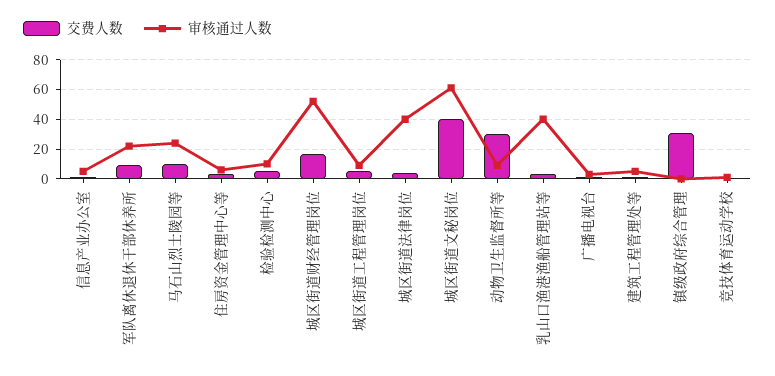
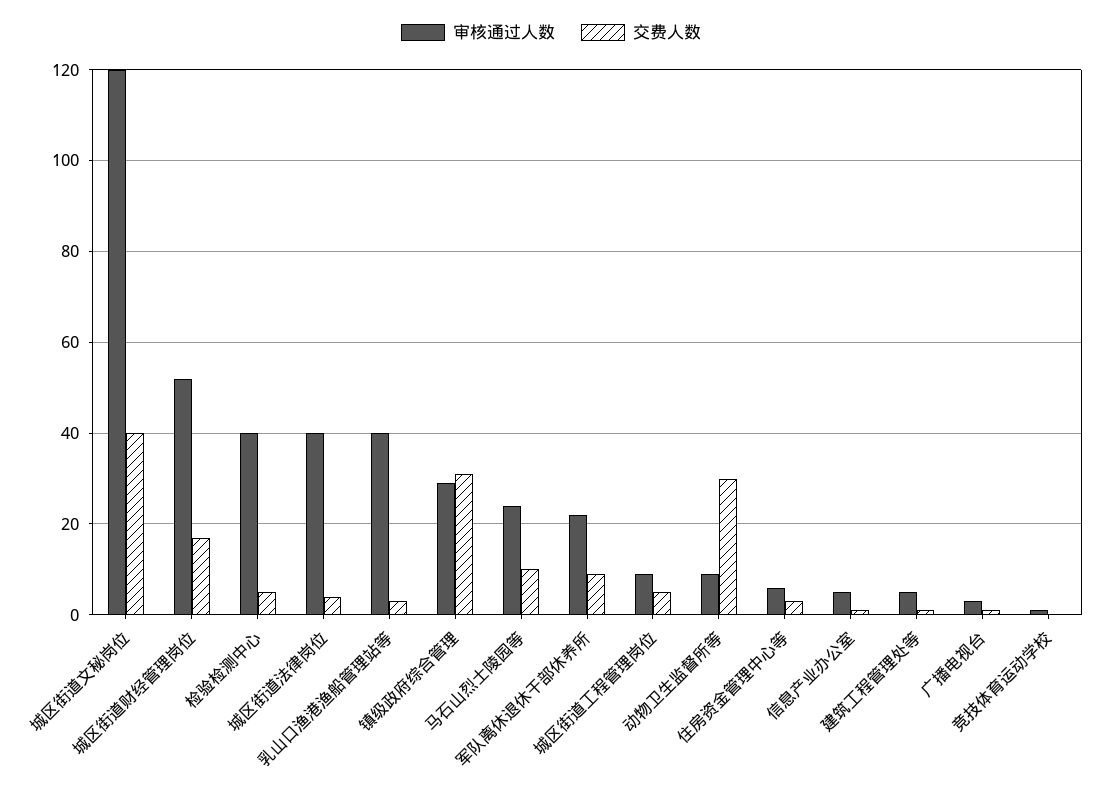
  {
    "交费人数": {
      "信息产业办公室": 0,
      "军队离休退休干部休养所": 10,
      "马石山烈士陵园等": 10,
      "住房资金管理中心等": 5,
      "检验检测中心": 5,
      "城区街道财经管理岗位": 15,
      "城区街道工程管理岗位": 5,
      "城区街道法律岗位": 5,
      "城区街道文秘岗位": 40,
      "动物卫生监督所等": 30,
      "乳山口渔港渔船管理站等": 5,
      "广播电视台": 0,
      "建筑工程管理处等": 0,
      "镇级政府综合管理": 30,
      "竞技体育运动学校": 0
    },
    "审核通过人数": {
      "信息产业办公室": 5,
      "军队离休退休干部休养所": 20,
      "马石山烈士陵园等": 25,
      "住房资金管理中心等": 5,
-     "检验检测中心": 10,
+     "检验检测中心": 40,
      "城区街道财经管理岗位": 50,
      "城区街道工程管理岗位": 10,
      "城区街道法律岗位": 40,
-     "城区街道文秘岗位": 60,
+     "城区街道文秘岗位": 120,
      "动物卫生监督所等": 10,
      "乳山口渔港渔船管理站等": 40,
      "广播电视台": 5,
      "建筑工程管理处等": 5,
-     "镇级政府综合管理": 0,
+     "镇级政府综合管理": 30,
      "竞技体育运动学校": 0
    }
  }

